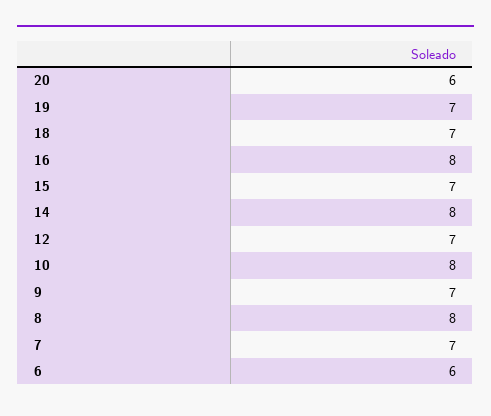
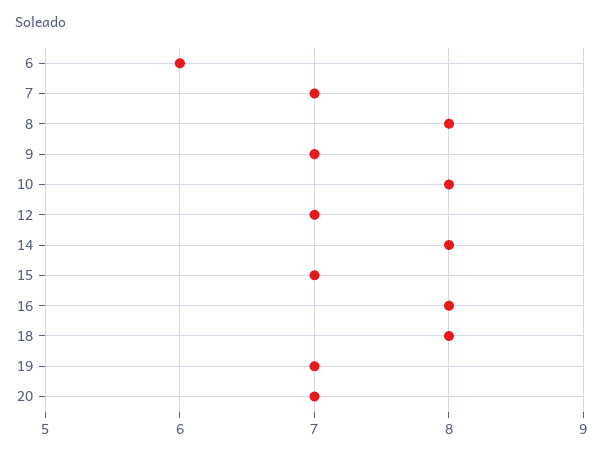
  {
-   "20": 6,
+   "20": 7,
    "19": 7,
-   "18": 7,
+   "18": 8,
    "16": 8,
    "15": 7,
    "14": 8,
    "12": 7,
    "10": 8,
    "9": 7,
    "8": 8,
    "7": 7,
    "6": 6
  }

